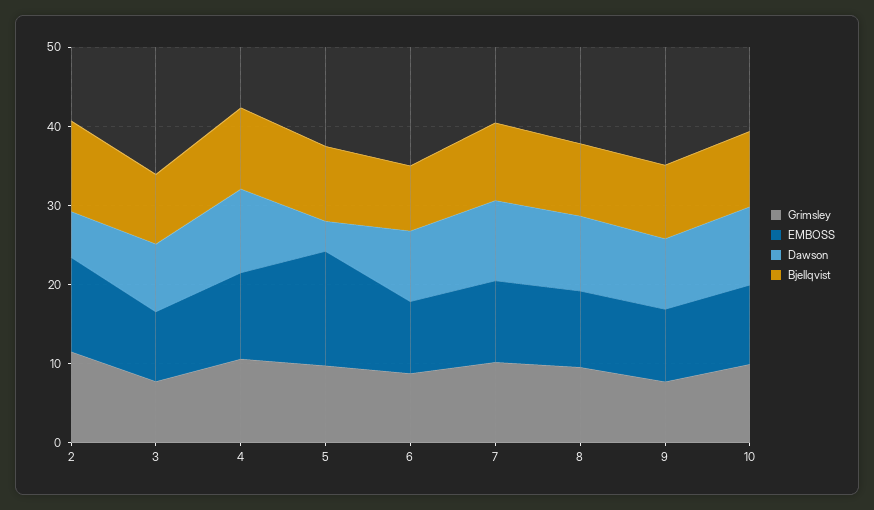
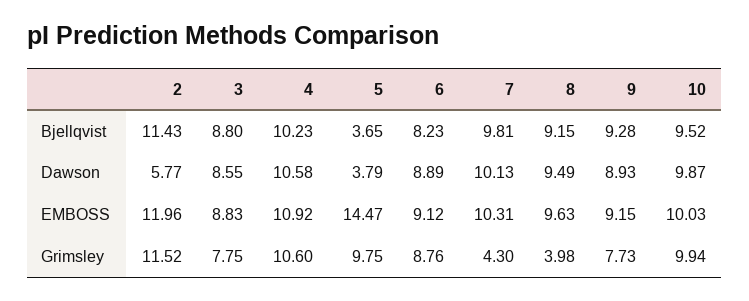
  {
    "Grimsley": {
      "2": 11.52,
      "3": 7.75,
      "4": 10.6,
      "5": 9.75,
      "6": 8.76,
-     "7": 10,
+     "7": 4.3,
-     "8": 10,
+     "8": 3.98,
      "9": 7.73,
      "10": 9.94
    },
    "EMBOSS": {
      "2": 11.96,
      "3": 8.83,
      "4": 10.92,
      "5": 14.47,
      "6": 9.12,
      "7": 10.31,
      "8": 9.63,
      "9": 9.15,
      "10": 10.03
    },
    "Dawson": {
      "2": 5.77,
      "3": 8.55,
      "4": 10.58,
      "5": 3.79,
      "6": 8.89,
      "7": 10.13,
      "8": 9.49,
      "9": 8.93,
      "10": 9.87
    },
    "Bjellqvist": {
      "2": 11.43,
      "3": 8.8,
      "4": 10.23,
-     "5": 10,
+     "5": 3.65,
      "6": 8.23,
      "7": 9.81,
      "8": 9.15,
      "9": 9.28,
      "10": 9.52
    }
  }

